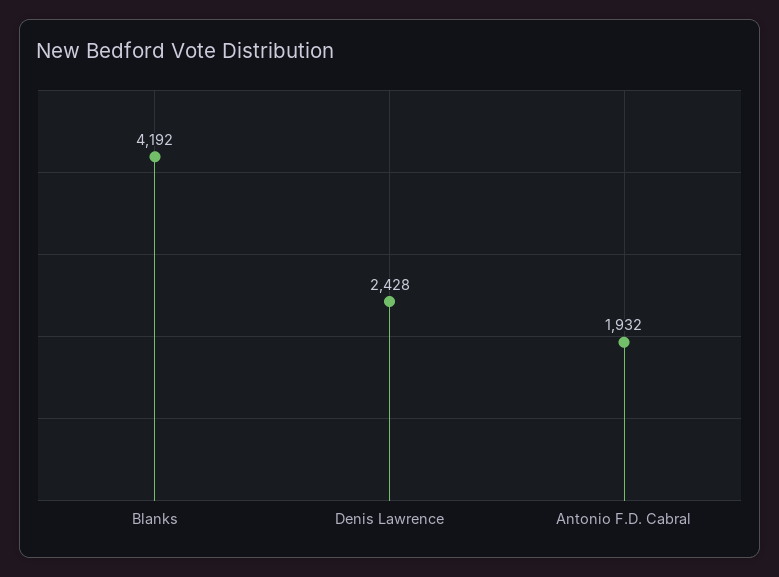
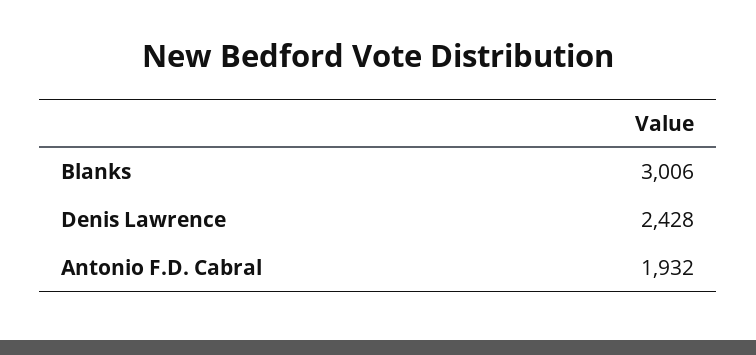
  {
-   "Blanks": 4192,
+   "Blanks": 3006,
    "Denis Lawrence": 2428,
    "Antonio F.D. Cabral": 1932
  }

